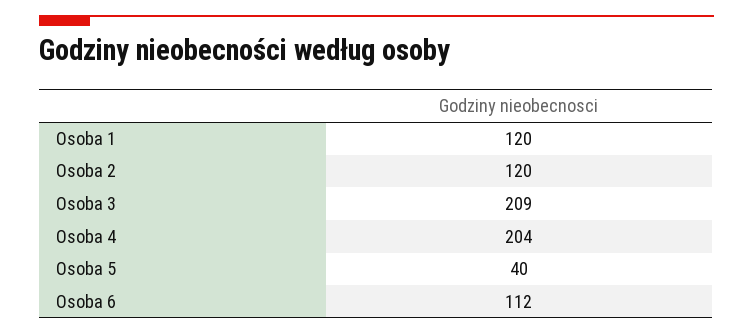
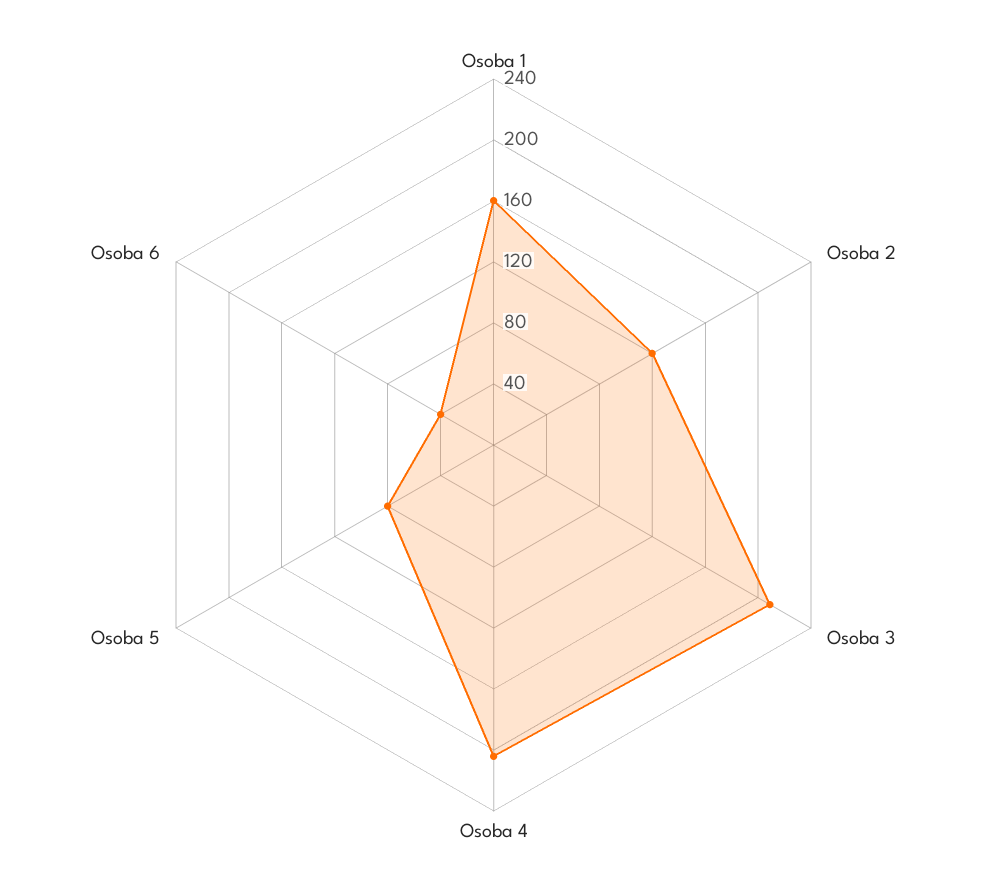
  {
-   "Osoba 1": 120,
+   "Osoba 1": 160,
    "Osoba 2": 120,
    "Osoba 3": 209,
    "Osoba 4": 204,
-   "Osoba 5": 40,
+   "Osoba 5": 80,
-   "Osoba 6": 112
+   "Osoba 6": 40
  }

